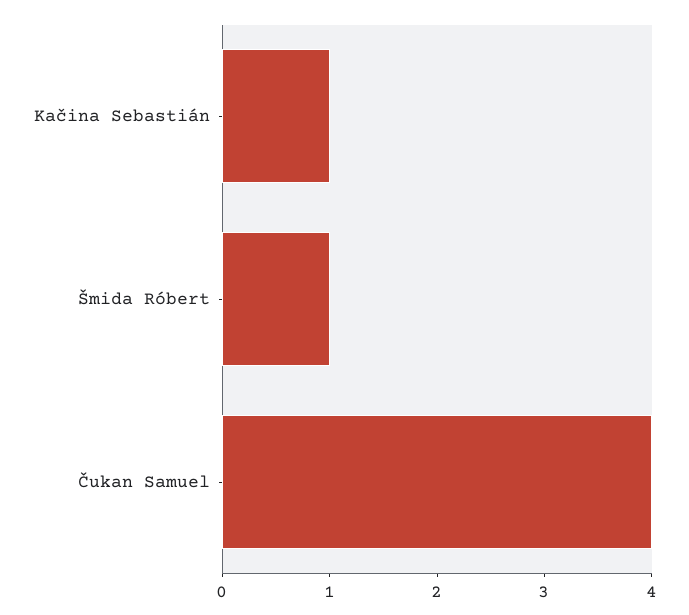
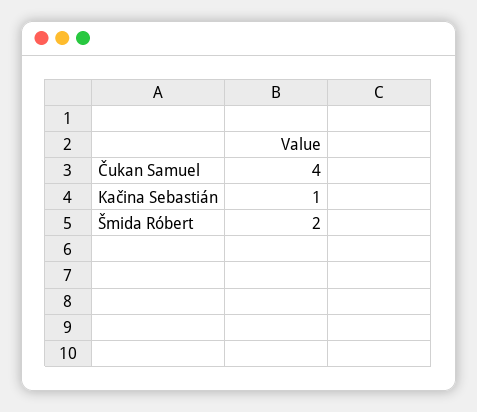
  {
    "Kačina Sebastián": 1,
-   "Šmida Róbert": 1,
+   "Šmida Róbert": 2,
    "Čukan Samuel": 4
  }

